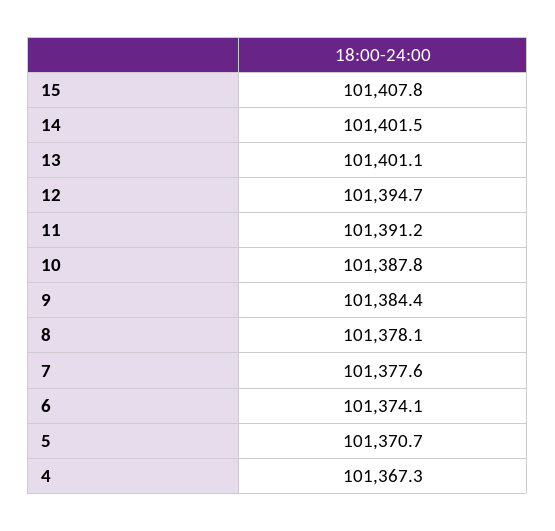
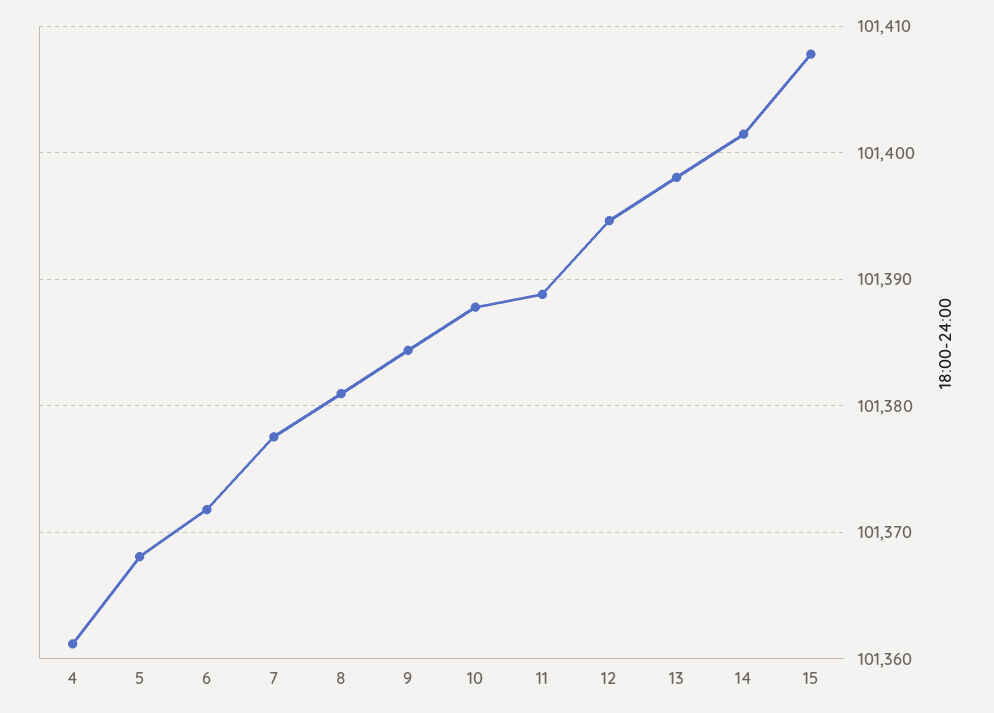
  {
    "15": 101407.8,
    "14": 101401.5,
-   "13": 101401.1,
+   "13": 101398,
    "12": 101394.7,
-   "11": 101391.2,
+   "11": 101389,
    "10": 101387.8,
    "9": 101384.4,
-   "8": 101378.1,
+   "8": 101381,
    "7": 101377.6,
-   "6": 101374.1,
+   "6": 101372,
-   "5": 101370.7,
+   "5": 101368,
-   "4": 101367.3
+   "4": 101361
  }

